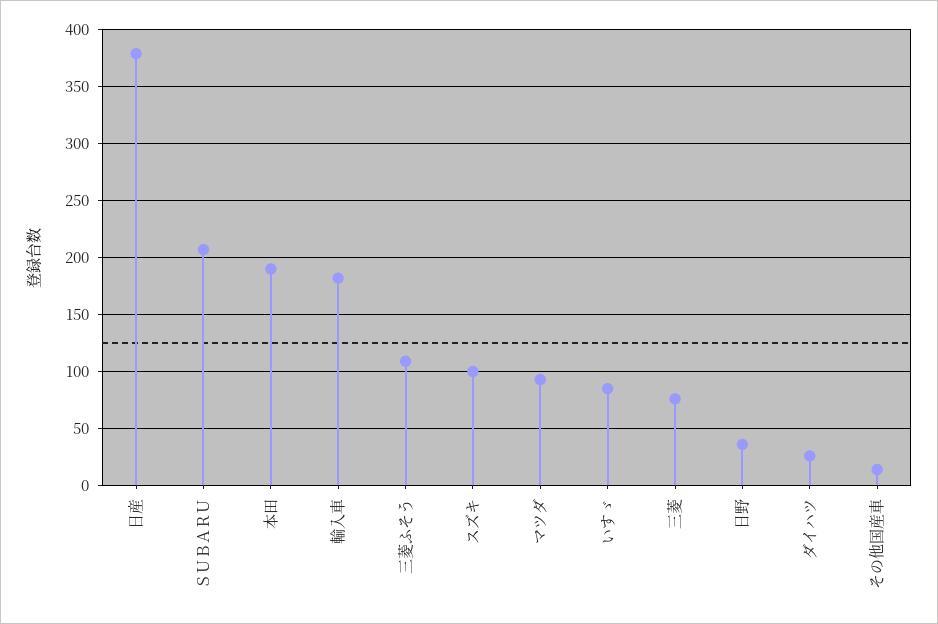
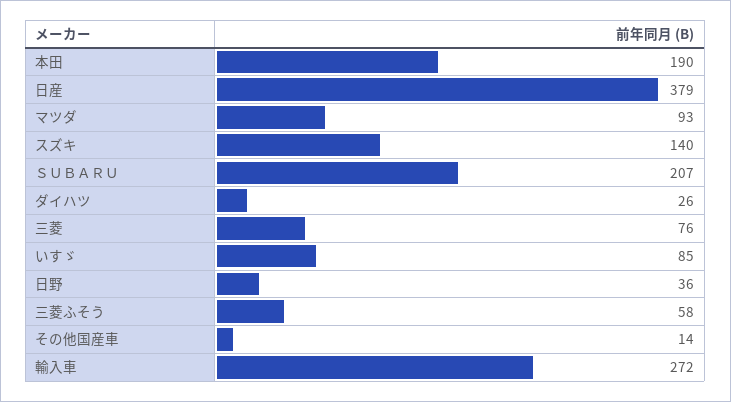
  {
    "日産": 379,
    "ＳＵＢＡＲＵ": 207,
    "本田": 190,
-   "輸入車": 180,
+   "輸入車": 272,
-   "三菱ふそう": 110,
+   "三菱ふそう": 58,
-   "スズキ": 100,
+   "スズキ": 140,
    "マツダ": 93,
    "いすゞ": 85,
    "三菱": 76,
    "日野": 36,
    "ダイハツ": 26,
    "その他国産車": 14
  }

